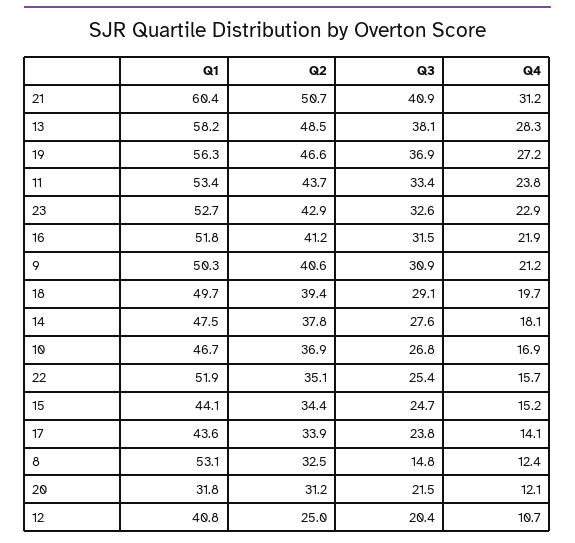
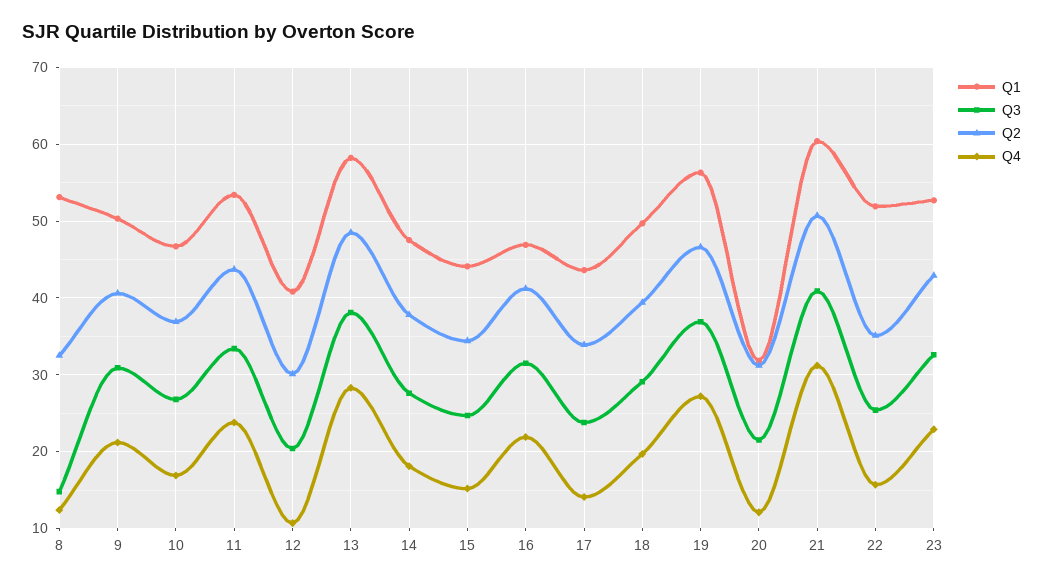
  {
    "Q1": {
      "21": 60.4,
      "13": 58.2,
      "19": 56.3,
      "11": 53.4,
      "23": 52.7,
-     "16": 51.8,
+     "16": 47,
      "9": 50.3,
      "18": 49.7,
      "14": 47.5,
      "10": 46.7,
      "22": 51.9,
      "15": 44.1,
      "17": 43.6,
      "8": 53.1,
      "20": 31.8,
      "12": 40.8
    },
    "Q2": {
      "21": 50.7,
      "13": 48.5,
      "19": 46.6,
      "11": 43.7,
      "23": 42.9,
      "16": 41.2,
      "9": 40.6,
      "18": 39.4,
      "14": 37.8,
      "10": 36.9,
      "22": 35.1,
      "15": 34.4,
      "17": 33.9,
      "8": 32.5,
      "20": 31.2,
-     "12": 25
+     "12": 30
    },
    "Q3": {
      "21": 40.9,
      "13": 38.1,
      "19": 36.9,
      "11": 33.4,
      "23": 32.6,
      "16": 31.5,
      "9": 30.9,
      "18": 29.1,
      "14": 27.6,
      "10": 26.8,
      "22": 25.4,
      "15": 24.7,
      "17": 23.8,
      "8": 14.8,
      "20": 21.5,
      "12": 20.4
    },
    "Q4": {
      "21": 31.2,
      "13": 28.3,
      "19": 27.2,
      "11": 23.8,
      "23": 22.9,
      "16": 21.9,
      "9": 21.2,
      "18": 19.7,
      "14": 18.1,
      "10": 16.9,
      "22": 15.7,
      "15": 15.2,
      "17": 14.1,
      "8": 12.4,
      "20": 12.1,
      "12": 10.7
    }
  }

